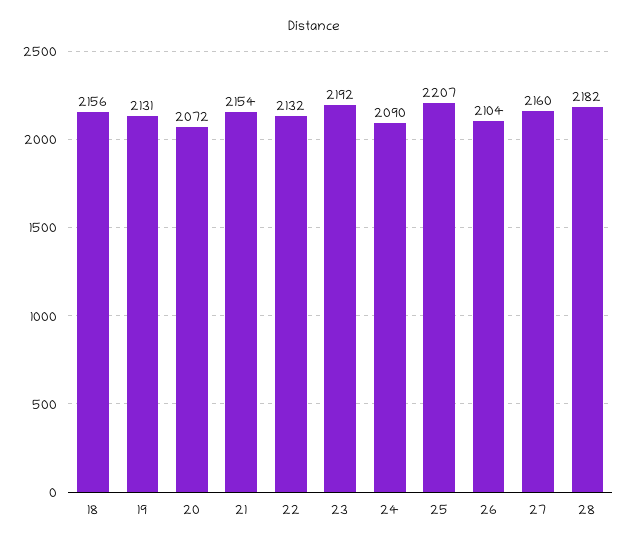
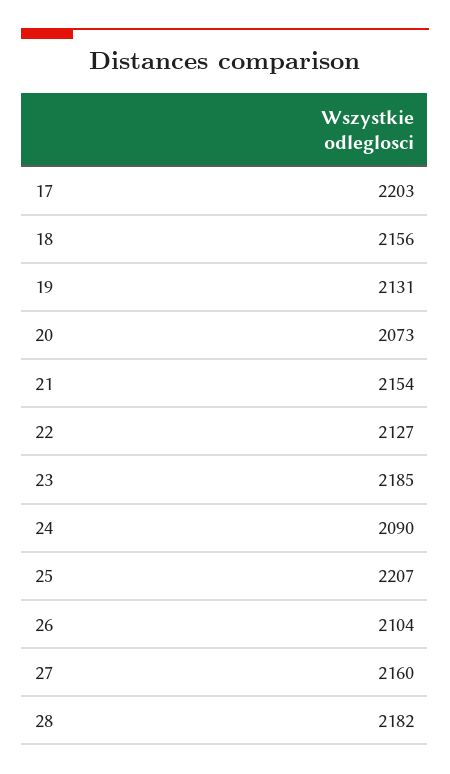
  {
    "18": 2156,
    "19": 2131,
-   "20": 2072,
+   "20": 2073,
    "21": 2154,
-   "22": 2132,
+   "22": 2127,
-   "23": 2192,
+   "23": 2185,
    "24": 2090,
    "25": 2207,
    "26": 2104,
    "27": 2160,
-   "28": 2182
+   "28": 2182,
+   "17": 2203
  }

